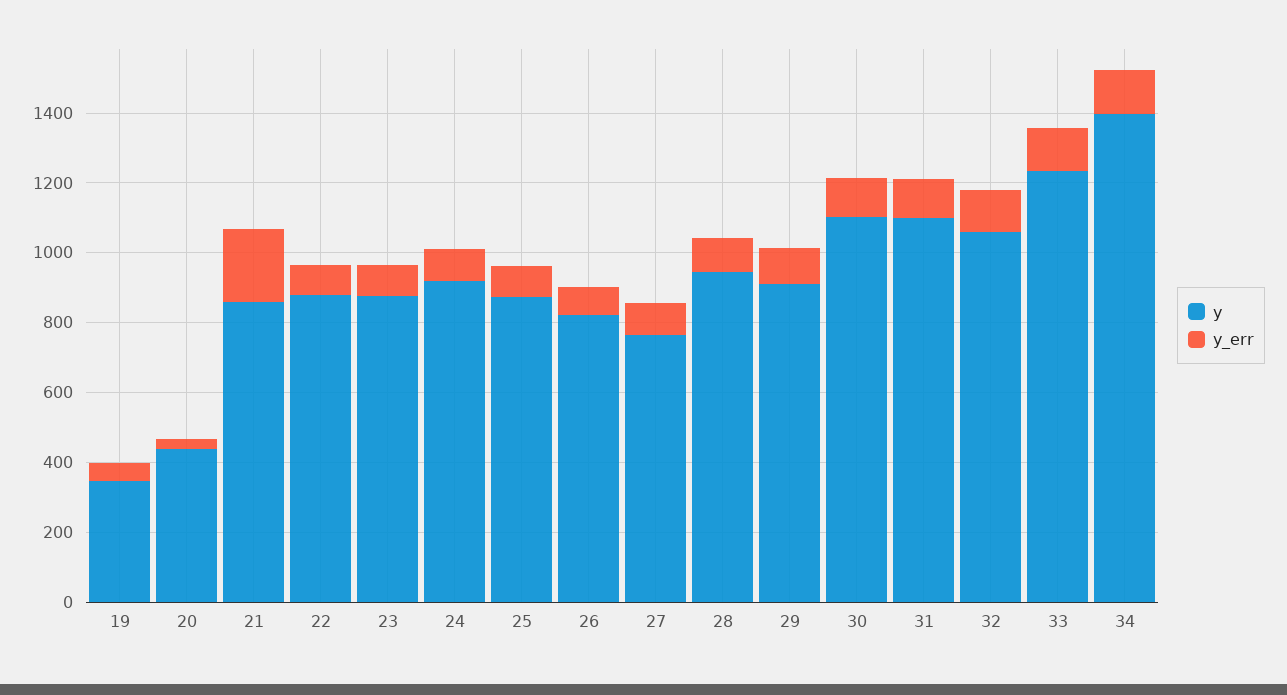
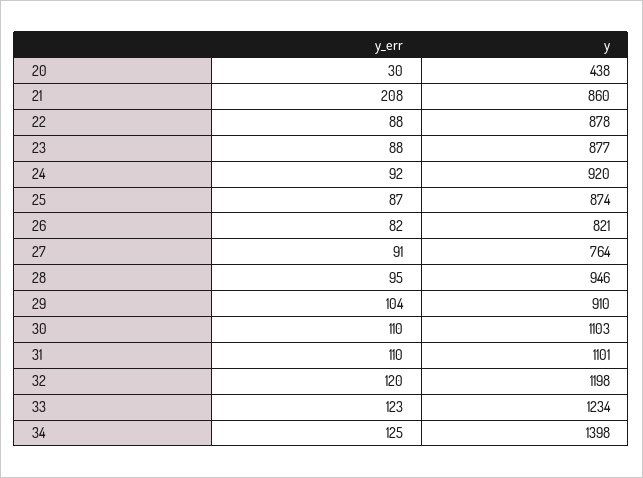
  {
    "y": {
-     "19": 350,
      "20": 438,
      "21": 860,
      "22": 878,
      "23": 877,
      "24": 920,
      "25": 874,
      "26": 821,
      "27": 764,
      "28": 946,
      "29": 910,
      "30": 1103,
      "31": 1101,
-     "32": 1050,
+     "32": 1198,
      "33": 1234,
      "34": 1398
    },
    "y_err": {
-     "19": 50,
      "20": 30,
      "21": 208,
      "22": 88,
      "23": 88,
      "24": 92,
      "25": 87,
      "26": 82,
      "27": 91,
      "28": 95,
      "29": 104,
      "30": 110,
      "31": 110,
      "32": 120,
      "33": 123,
      "34": 125
    }
  }

